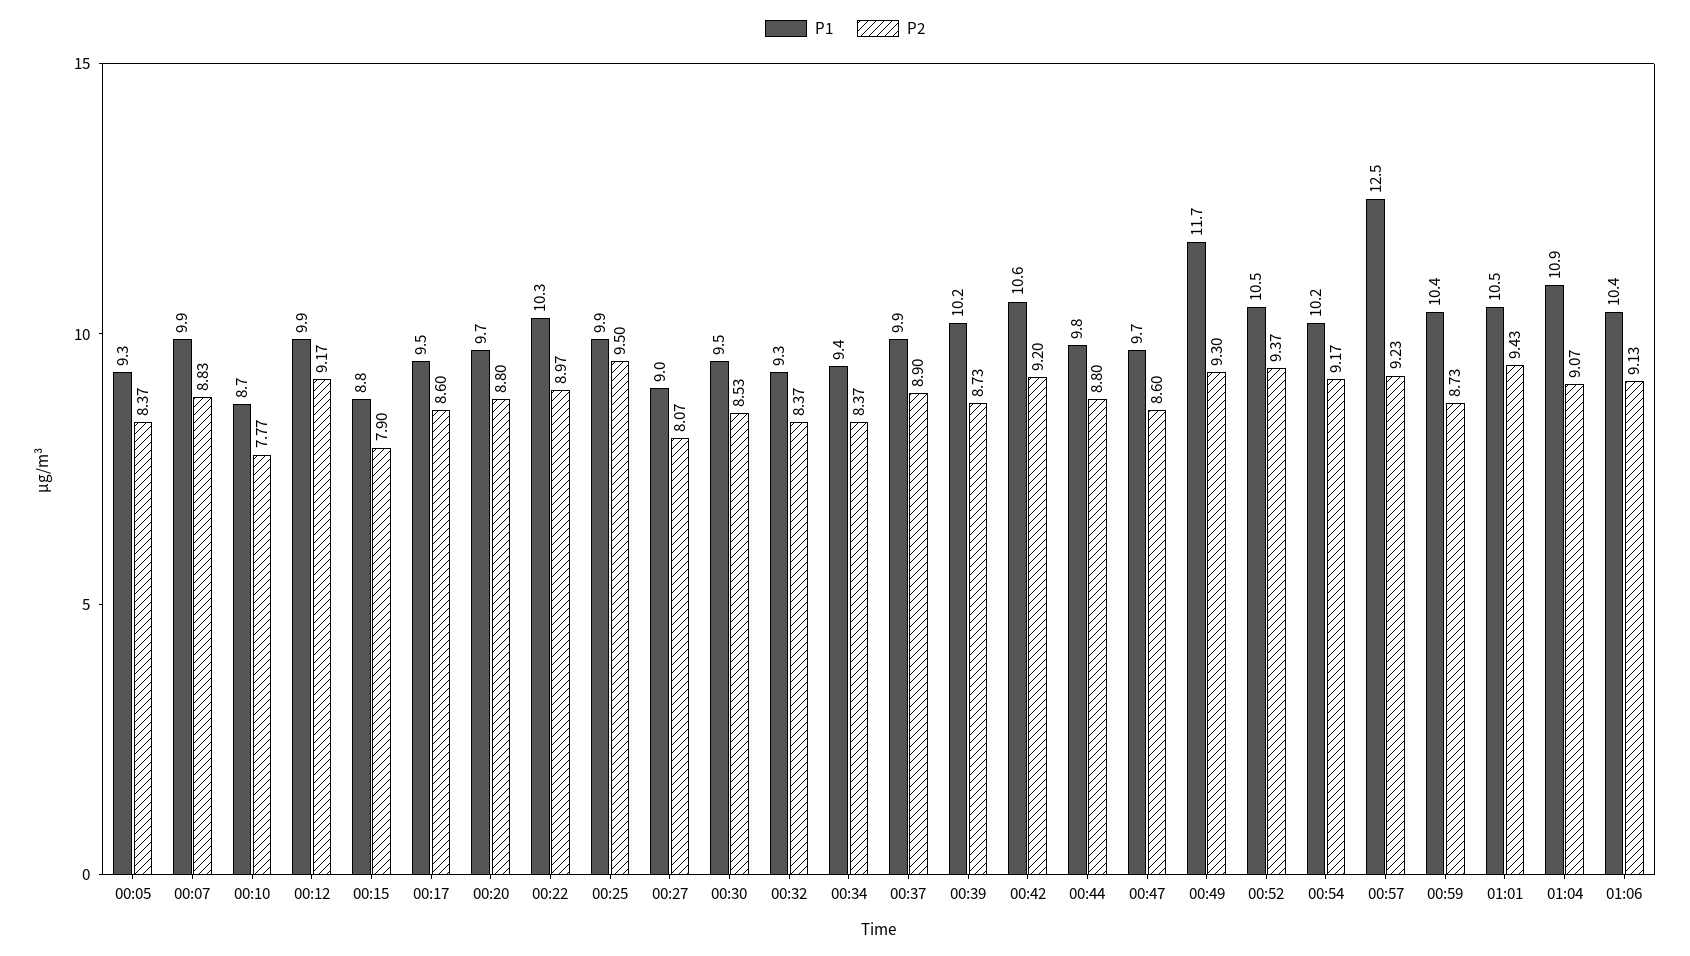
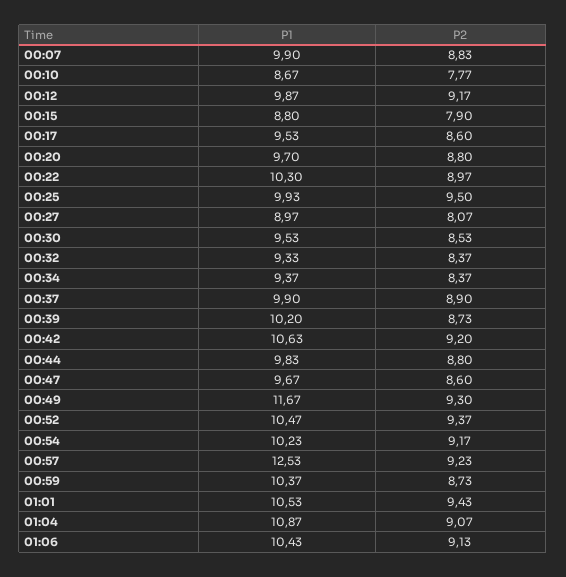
  {
    "P1": {
-     "00:05": 9.3,
      "00:07": 9.9,
      "00:10": 8.67,
      "00:12": 9.87,
      "00:15": 8.8,
      "00:17": 9.53,
      "00:20": 9.7,
      "00:22": 10.3,
      "00:25": 9.93,
      "00:27": 8.97,
      "00:30": 9.53,
      "00:32": 9.33,
      "00:34": 9.37,
      "00:37": 9.9,
      "00:39": 10.2,
      "00:42": 10.63,
      "00:44": 9.83,
      "00:47": 9.67,
      "00:49": 11.67,
      "00:52": 10.47,
      "00:54": 10.23,
      "00:57": 12.53,
      "00:59": 10.37,
      "01:01": 10.53,
      "01:04": 10.87,
      "01:06": 10.43
    },
    "P2": {
-     "00:05": 8.37,
      "00:07": 8.83,
      "00:10": 7.77,
      "00:12": 9.17,
      "00:15": 7.9,
      "00:17": 8.6,
      "00:20": 8.8,
      "00:22": 8.97,
      "00:25": 9.5,
      "00:27": 8.07,
      "00:30": 8.53,
      "00:32": 8.37,
      "00:34": 8.37,
      "00:37": 8.9,
      "00:39": 8.73,
      "00:42": 9.2,
      "00:44": 8.8,
      "00:47": 8.6,
      "00:49": 9.3,
      "00:52": 9.37,
      "00:54": 9.17,
      "00:57": 9.23,
      "00:59": 8.73,
      "01:01": 9.43,
      "01:04": 9.07,
      "01:06": 9.13
    }
  }

